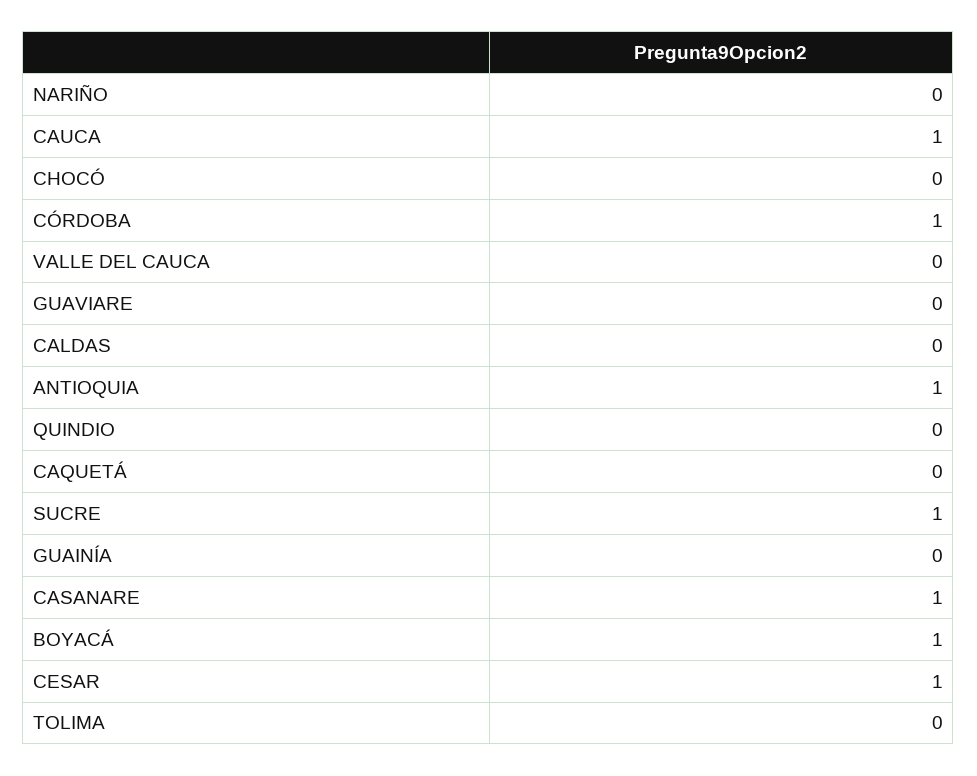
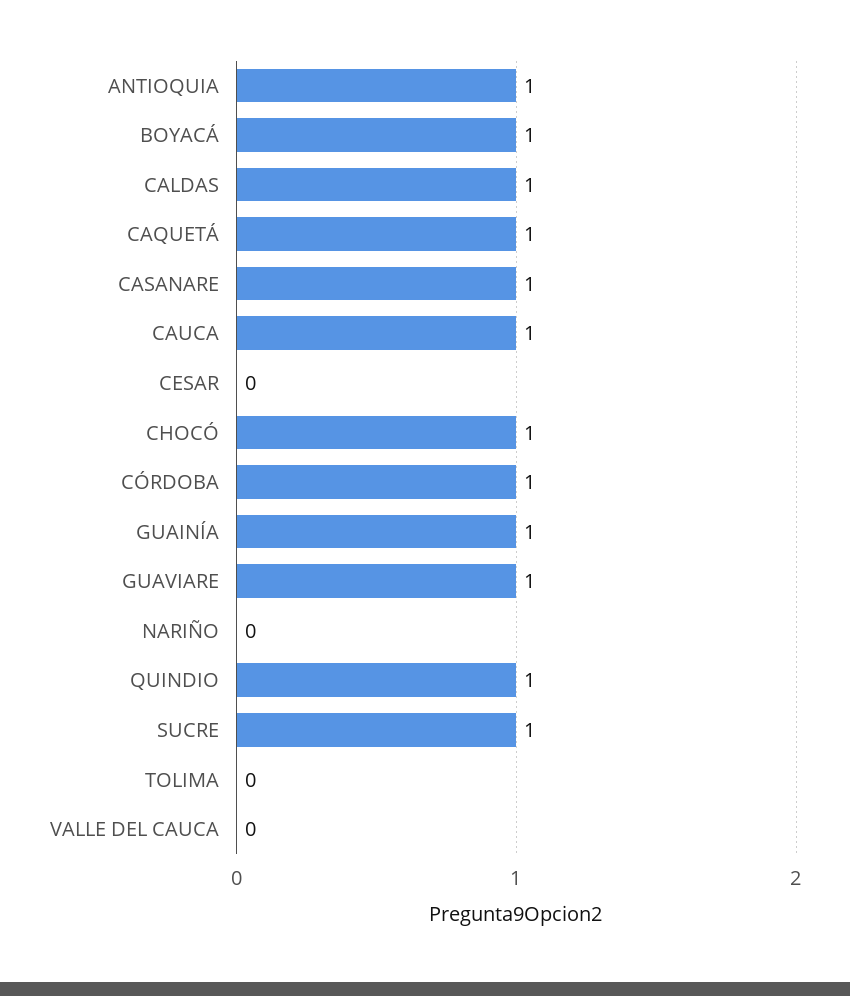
  {
    "NARIÑO": 0,
    "CAUCA": 1,
-   "CHOCÓ": 0,
+   "CHOCÓ": 1,
    "CÓRDOBA": 1,
    "VALLE DEL CAUCA": 0,
-   "GUAVIARE": 0,
+   "GUAVIARE": 1,
-   "CALDAS": 0,
+   "CALDAS": 1,
    "ANTIOQUIA": 1,
-   "QUINDIO": 0,
+   "QUINDIO": 1,
-   "CAQUETÁ": 0,
+   "CAQUETÁ": 1,
    "SUCRE": 1,
-   "GUAINÍA": 0,
+   "GUAINÍA": 1,
    "CASANARE": 1,
    "BOYACÁ": 1,
-   "CESAR": 1,
+   "CESAR": 0,
    "TOLIMA": 0
  }

